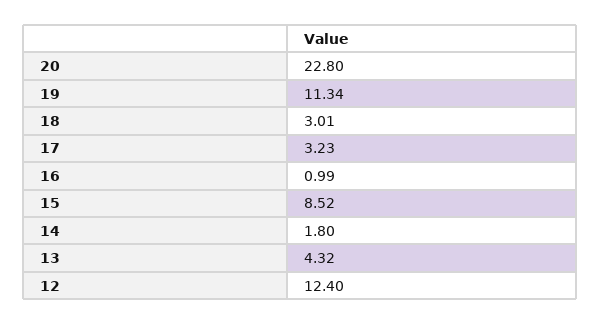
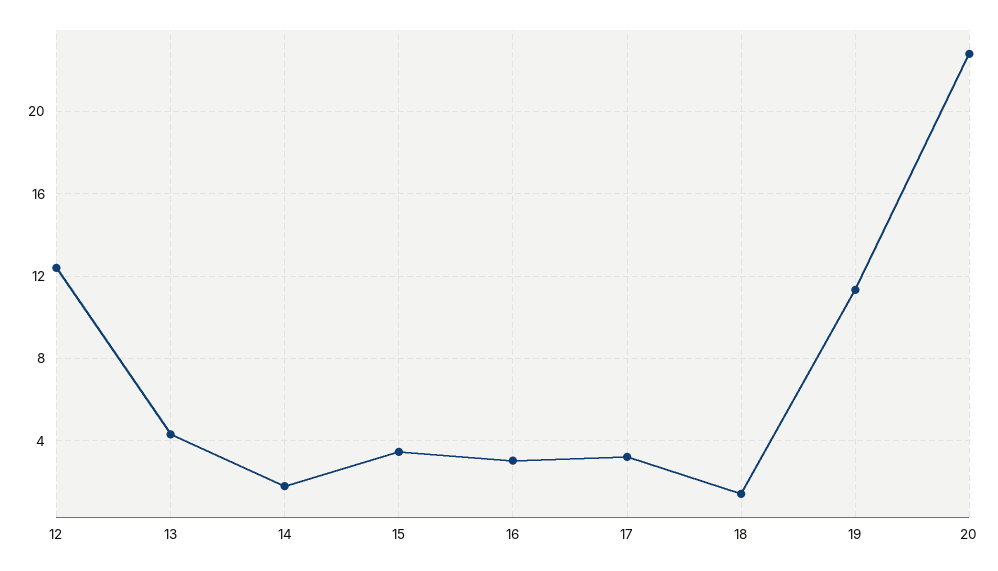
  {
    "20": 22.8,
    "19": 11.34,
-   "18": 3.01,
+   "18": 1.5,
    "17": 3.23,
-   "16": 0.99,
+   "16": 3,
-   "15": 8.52,
+   "15": 3.5,
    "14": 1.8,
    "13": 4.32,
    "12": 12.4
  }

